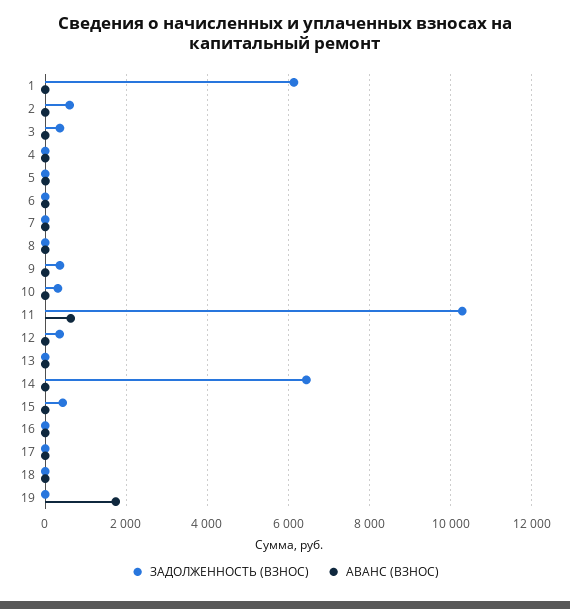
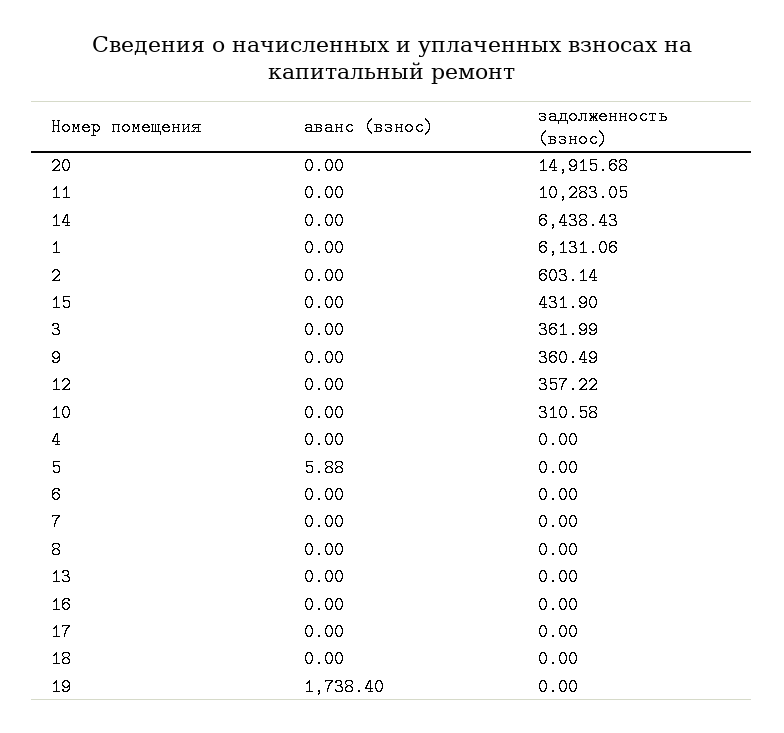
  {
    "ЗАДОЛЖЕННОСТЬ (ВЗНОС)": {
      "1": 6131.06,
      "2": 603.14,
      "3": 361.99,
      "4": 0,
      "5": 0,
      "6": 0,
      "7": 0,
      "8": 0,
      "9": 360.49,
      "10": 310.58,
      "11": 10283.05,
      "12": 357.22,
      "13": 0,
      "14": 6438.43,
      "15": 431.9,
      "16": 0,
      "17": 0,
      "18": 0,
-     "19": 0
+     "19": 0,
+     "20": 14915.68
    },
    "АВАНС (ВЗНОС)": {
      "1": 0,
      "2": 0,
      "3": 0,
      "4": 0,
      "5": 5.88,
      "6": 0,
      "7": 0,
      "8": 0,
      "9": 0,
      "10": 0,
-     "11": 600,
+     "11": 0,
      "12": 0,
      "13": 0,
      "14": 0,
      "15": 0,
      "16": 0,
      "17": 0,
      "18": 0,
-     "19": 1738.4
+     "19": 1738.4,
+     "20": 0
    }
  }

